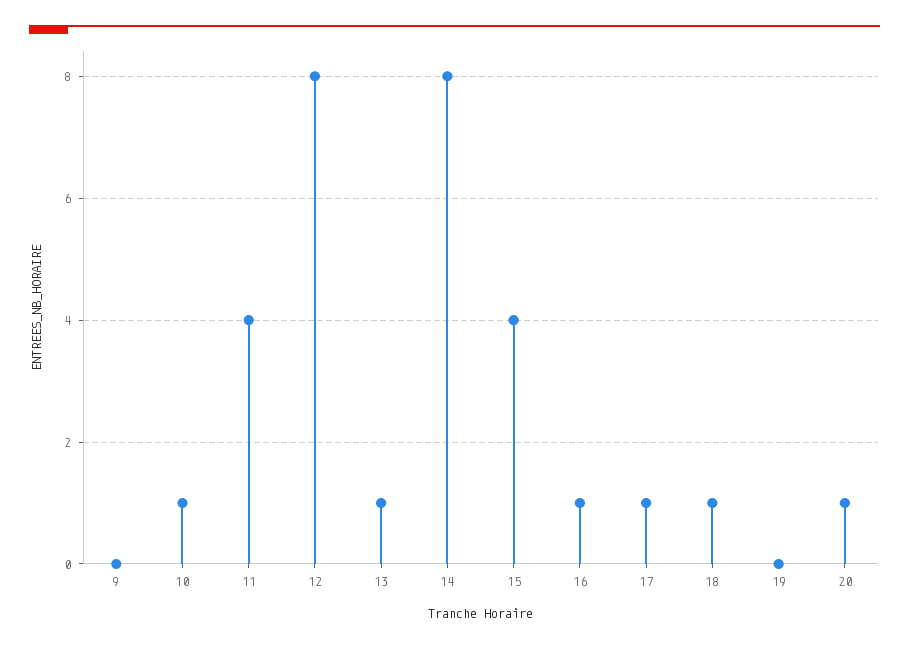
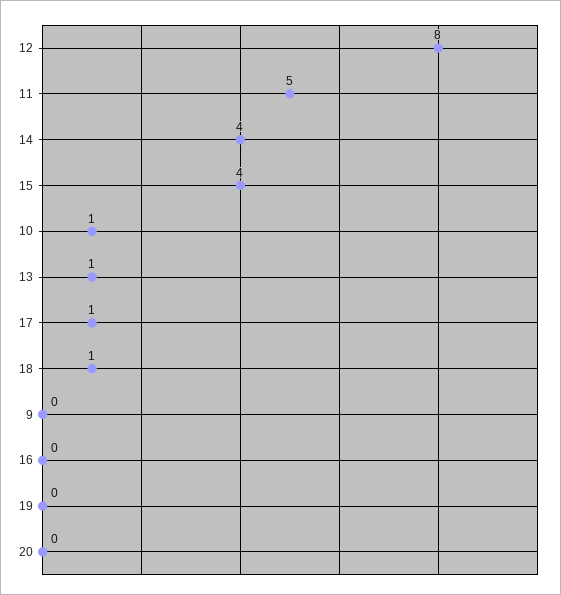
  {
    "9": 0,
    "10": 1,
-   "11": 4,
+   "11": 5,
    "12": 8,
    "13": 1,
-   "14": 8,
+   "14": 4,
    "15": 4,
-   "16": 1,
+   "16": 0,
    "17": 1,
    "18": 1,
    "19": 0,
-   "20": 1
+   "20": 0
  }

